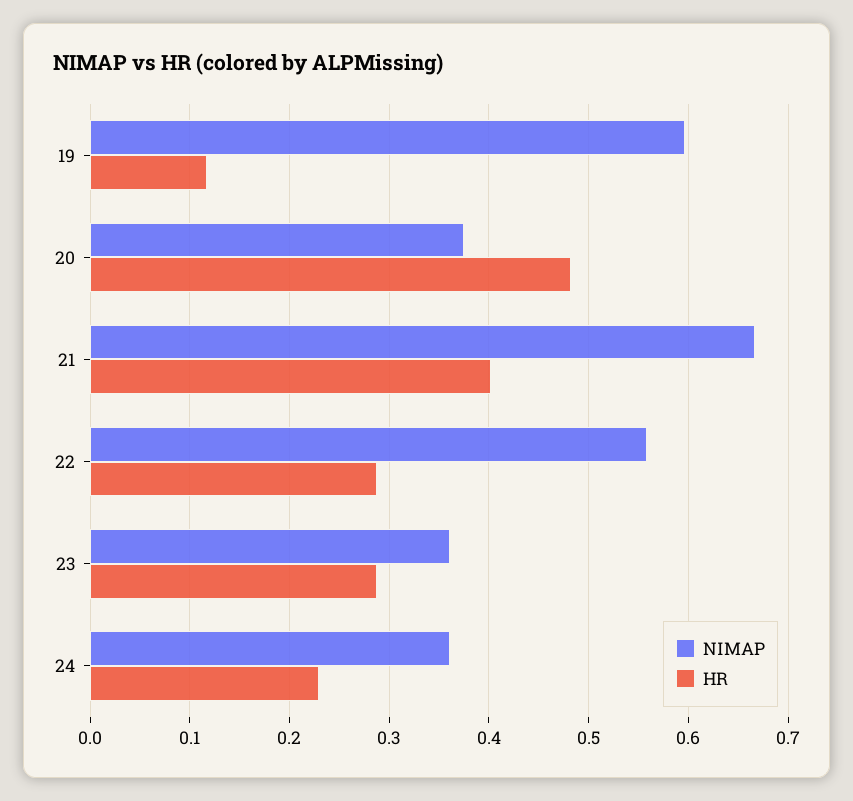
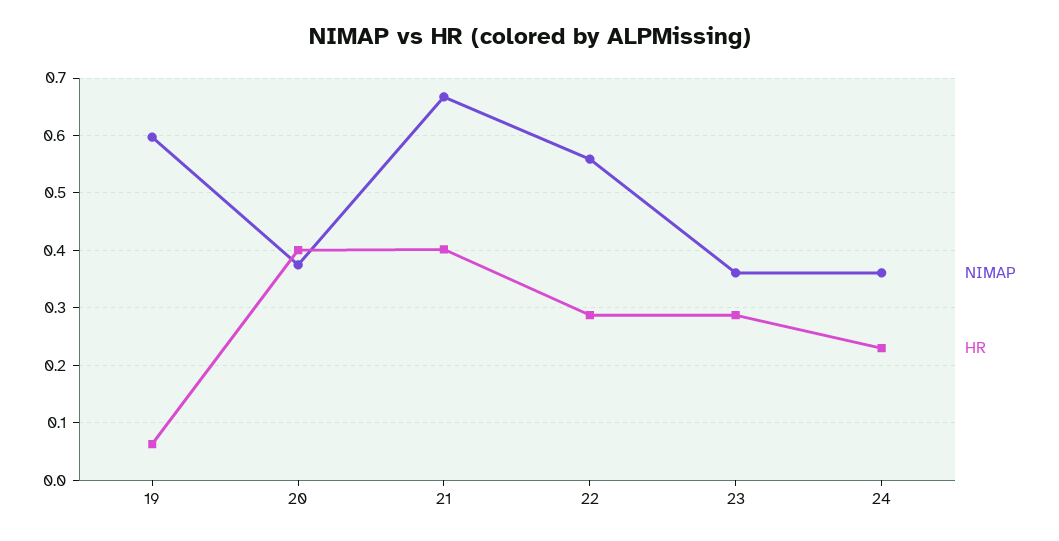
  {
    "NIMAP": {
      "19": 0.6,
      "20": 0.38,
      "21": 0.67,
      "22": 0.56,
      "23": 0.36,
      "24": 0.36
    },
    "HR": {
-     "19": 0.12,
+     "19": 0.06,
-     "20": 0.48,
+     "20": 0.4,
      "21": 0.4,
      "22": 0.29,
      "23": 0.29,
      "24": 0.23
    }
  }

